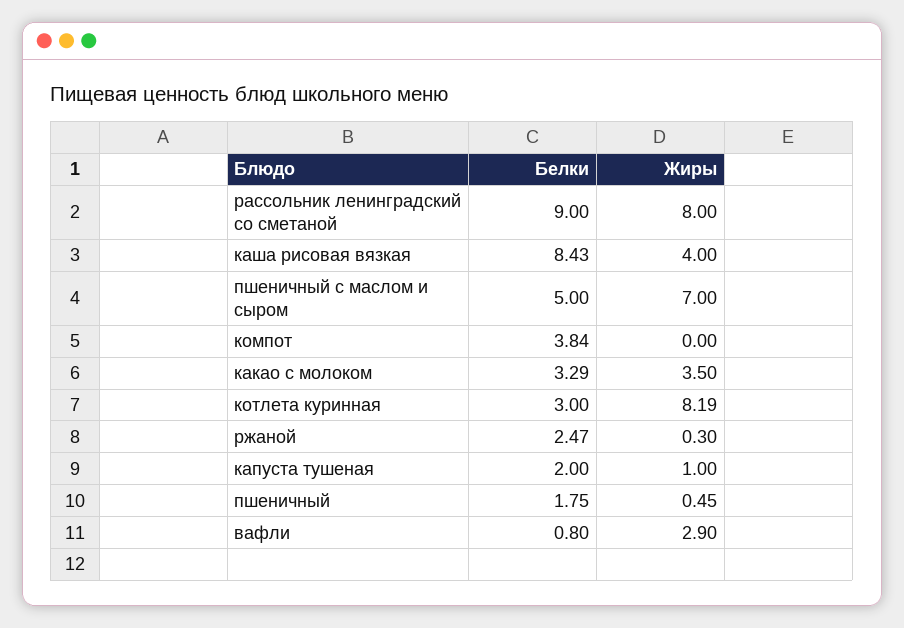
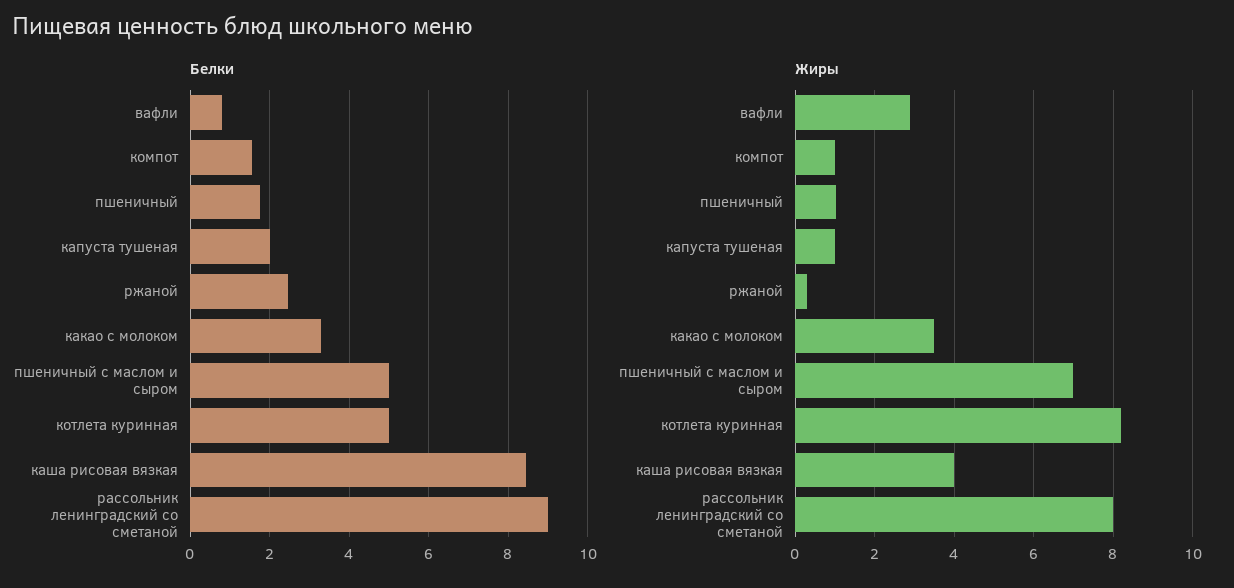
  {
    "Белки": {
      "рассольник ленинградский со сметаной": 9,
      "каша рисовая вязкая": 8.43,
      "пшеничный с маслом и сыром": 5,
-     "компот": 3.84,
+     "компот": 1.6,
      "какао с молоком": 3.29,
-     "котлета куринная": 3,
+     "котлета куринная": 5,
      "ржаной": 2.47,
      "капуста тушеная": 2,
      "пшеничный": 1.75,
      "вафли": 0.8
    },
    "Жиры": {
      "рассольник ленинградский со сметаной": 8,
      "каша рисовая вязкая": 4,
      "пшеничный с маслом и сыром": 7,
-     "компот": 0,
+     "компот": 1,
      "какао с молоком": 3.5,
      "котлета куринная": 8.19,
      "ржаной": 0.3,
      "капуста тушеная": 1,
-     "пшеничный": 0.45,
+     "пшеничный": 1,
      "вафли": 2.9
    }
  }

